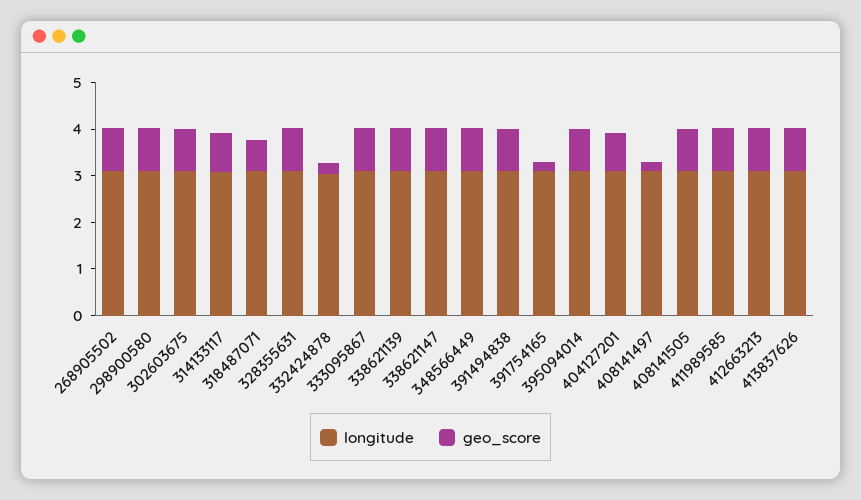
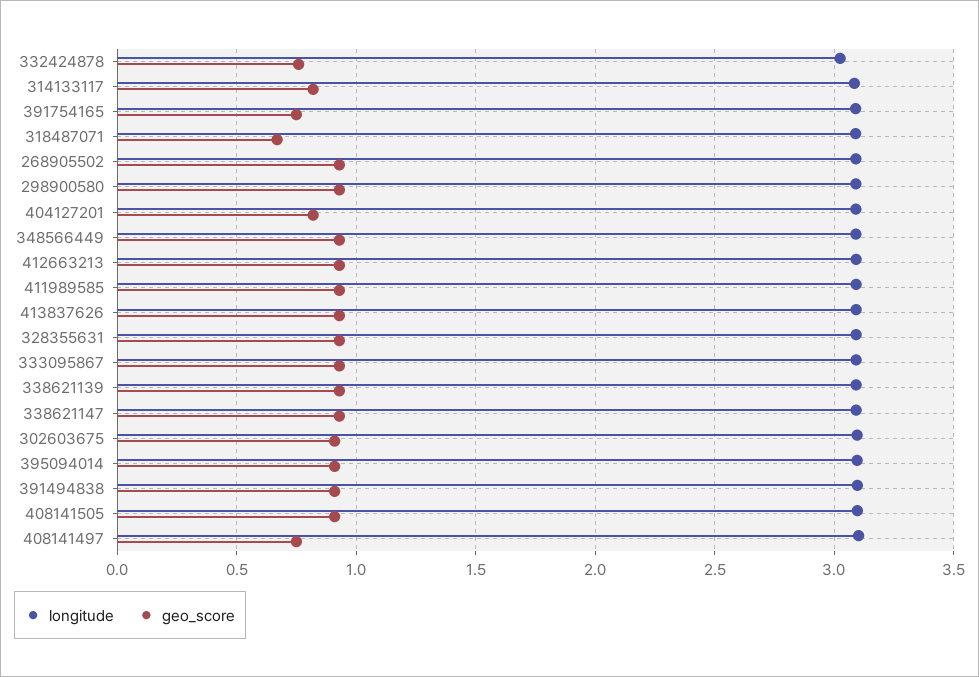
  {
    "longitude": {
      "268905502": 3.1,
      "298900580": 3.1,
      "302603675": 3.1,
      "314133117": 3.1,
      "318487071": 3.1,
      "328355631": 3.1,
      "332424878": 3,
      "333095867": 3.1,
      "338621139": 3.1,
      "338621147": 3.1,
      "348566449": 3.1,
      "391494838": 3.1,
      "391754165": 3.1,
      "395094014": 3.1,
      "404127201": 3.1,
      "408141497": 3.1,
      "408141505": 3.1,
      "411989585": 3.1,
      "412663213": 3.1,
      "413837626": 3.1
    },
    "geo_score": {
      "268905502": 0.95,
      "298900580": 0.95,
      "302603675": 0.9,
      "314133117": 0.8,
      "318487071": 0.65,
      "328355631": 0.95,
-     "332424878": 0.2,
+     "332424878": 0.75,
      "333095867": 0.95,
      "338621139": 0.95,
      "338621147": 0.95,
      "348566449": 0.95,
      "391494838": 0.9,
-     "391754165": 0.2,
+     "391754165": 0.75,
      "395094014": 0.9,
      "404127201": 0.8,
-     "408141497": 0.2,
+     "408141497": 0.75,
      "408141505": 0.9,
      "411989585": 0.95,
      "412663213": 0.95,
      "413837626": 0.95
    }
  }

